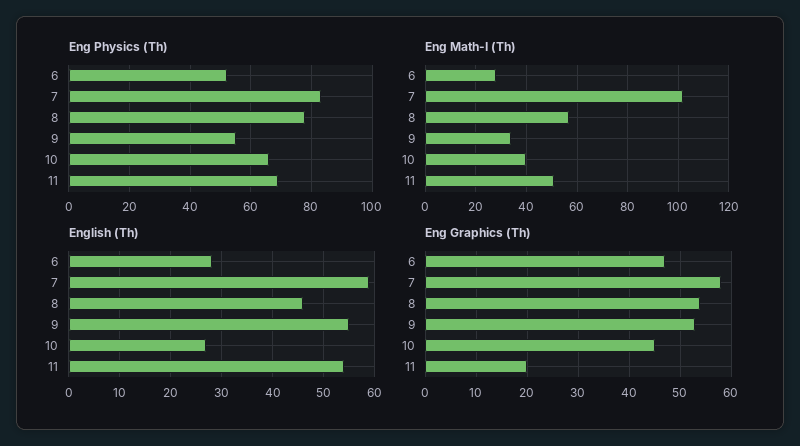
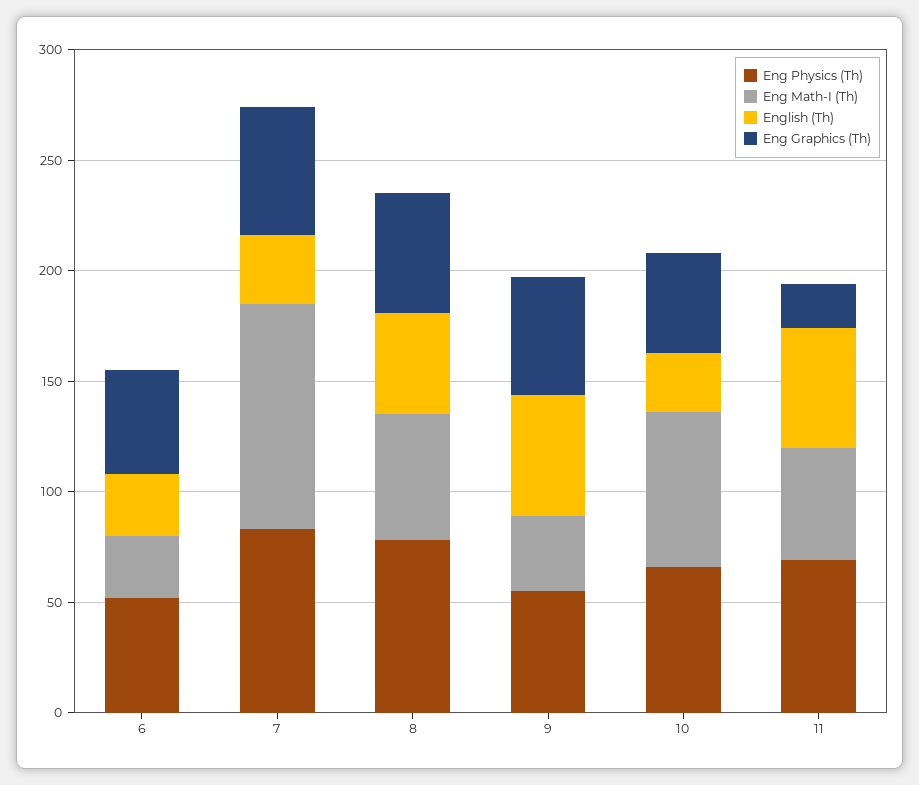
  {
    "Eng Physics (Th)": {
      "6": 50,
      "7": 85,
      "8": 80,
      "9": 55,
      "10": 65,
      "11": 70
    },
    "Eng Math-I (Th)": {
      "6": 30,
      "7": 100,
      "8": 55,
      "9": 35,
-     "10": 40,
+     "10": 70,
      "11": 50
    },
    "English (Th)": {
      "6": 30,
-     "7": 60,
+     "7": 30,
      "8": 45,
      "9": 55,
      "10": 25,
      "11": 55
    },
    "Eng Graphics (Th)": {
      "6": 45,
      "7": 60,
      "8": 55,
      "9": 55,
      "10": 45,
      "11": 20
    }
  }

